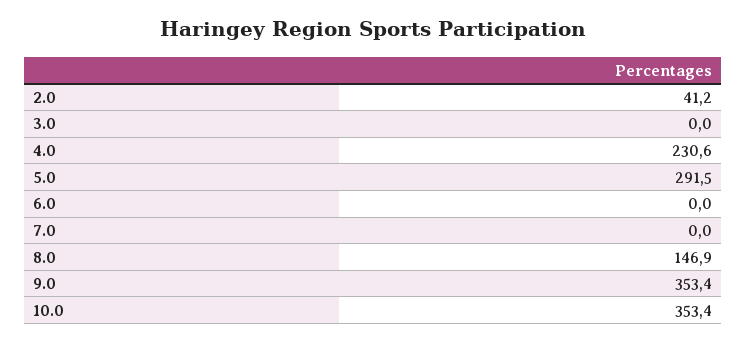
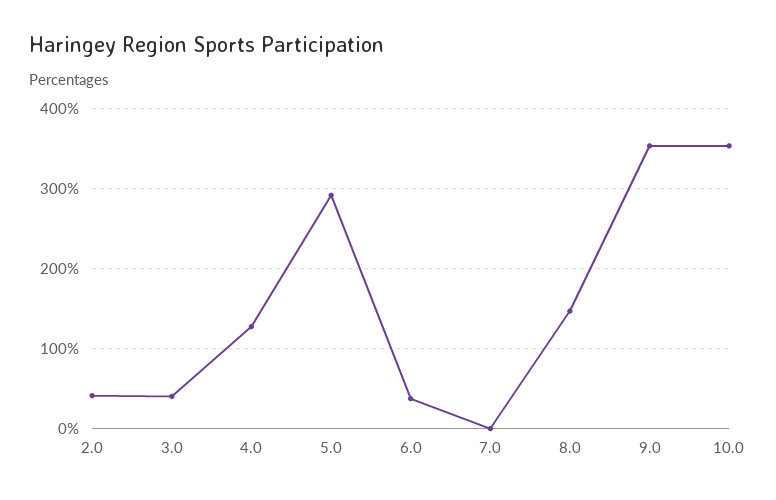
  {
    "2.0": 41.2,
-   "3.0": 0,
+   "3.0": 40,
-   "4.0": 230.6,
+   "4.0": 130,
    "5.0": 291.5,
-   "6.0": 0,
+   "6.0": 40,
    "7.0": 0,
    "8.0": 146.9,
    "9.0": 353.4,
    "10.0": 353.4
  }

